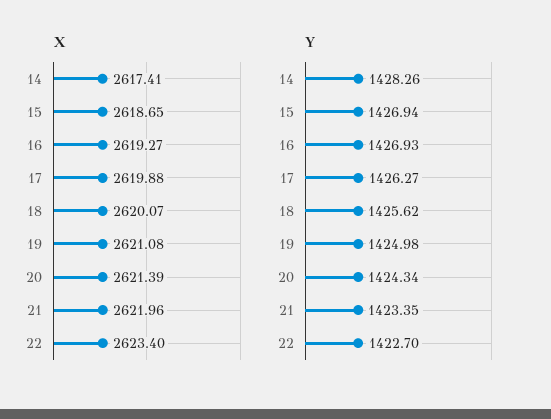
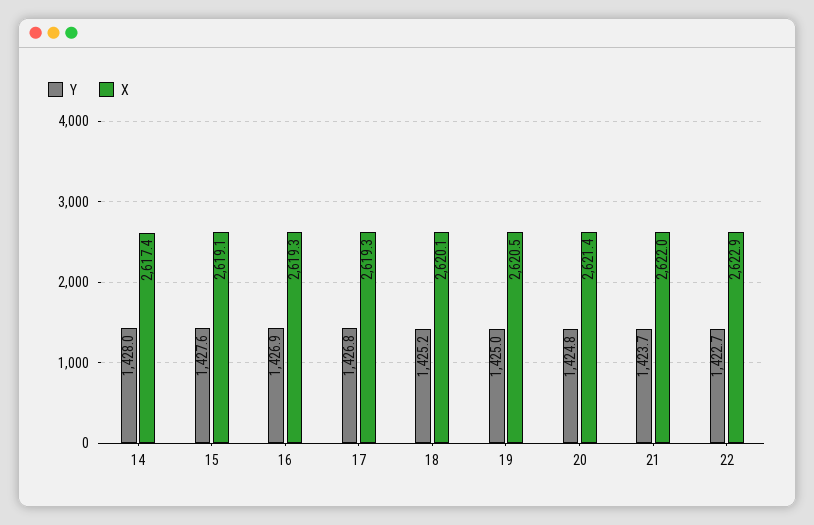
  {
    "X": {
      "14": 2617.41,
-     "15": 2618.65,
+     "15": 2619.1,
      "16": 2619.27,
-     "17": 2619.88,
+     "17": 2619.3,
      "18": 2620.07,
-     "19": 2621.08,
+     "19": 2620.5,
      "20": 2621.39,
      "21": 2621.96,
-     "22": 2623.4
+     "22": 2622.9
    },
    "Y": {
-     "14": 1428.26,
+     "14": 1428,
-     "15": 1426.94,
+     "15": 1427.6,
      "16": 1426.93,
-     "17": 1426.27,
+     "17": 1426.8,
-     "18": 1425.62,
+     "18": 1425.2,
      "19": 1424.98,
-     "20": 1424.34,
+     "20": 1424.8,
-     "21": 1423.35,
+     "21": 1423.7,
      "22": 1422.7
    }
  }

